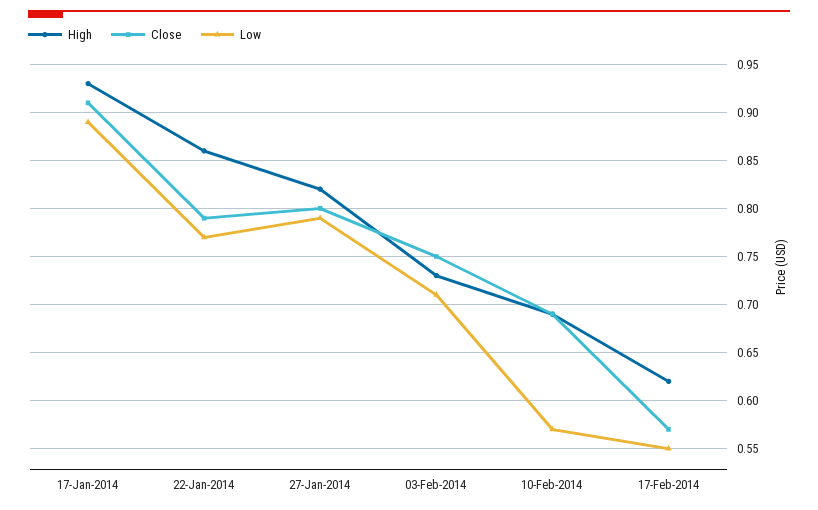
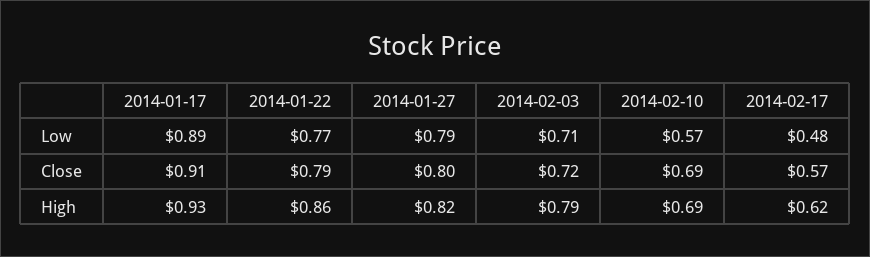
  {
    "High": {
      "17-Jan-2014": 0.93,
      "22-Jan-2014": 0.86,
      "27-Jan-2014": 0.82,
-     "03-Feb-2014": 0.73,
+     "03-Feb-2014": 0.79,
      "10-Feb-2014": 0.69,
      "17-Feb-2014": 0.62
    },
    "Close": {
      "17-Jan-2014": 0.91,
      "22-Jan-2014": 0.79,
      "27-Jan-2014": 0.8,
-     "03-Feb-2014": 0.75,
+     "03-Feb-2014": 0.72,
      "10-Feb-2014": 0.69,
      "17-Feb-2014": 0.57
    },
    "Low": {
      "17-Jan-2014": 0.89,
      "22-Jan-2014": 0.77,
      "27-Jan-2014": 0.79,
      "03-Feb-2014": 0.71,
      "10-Feb-2014": 0.57,
-     "17-Feb-2014": 0.55
+     "17-Feb-2014": 0.48
    }
  }

